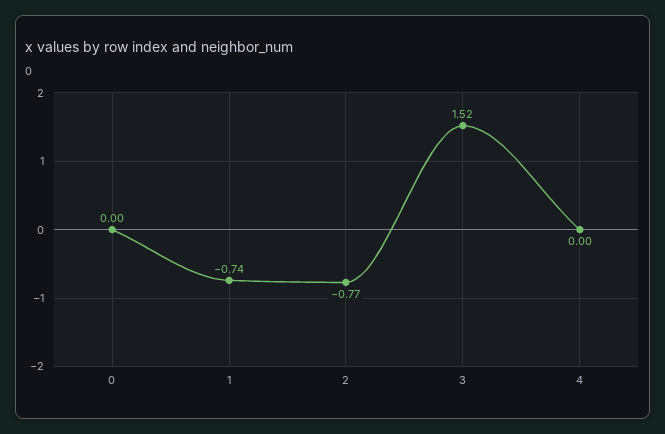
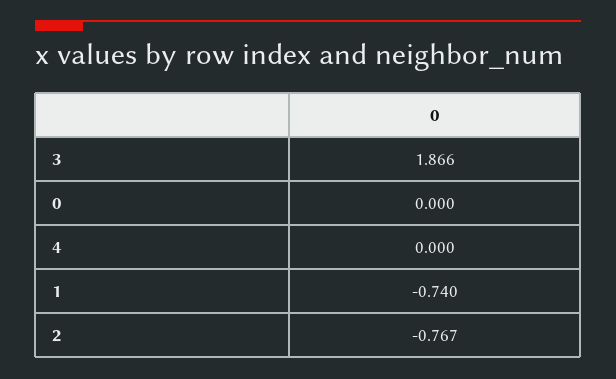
  {
    "0": 0,
    "1": -0.74,
    "2": -0.767,
-   "3": 1.52,
+   "3": 1.866,
    "4": 0
  }

